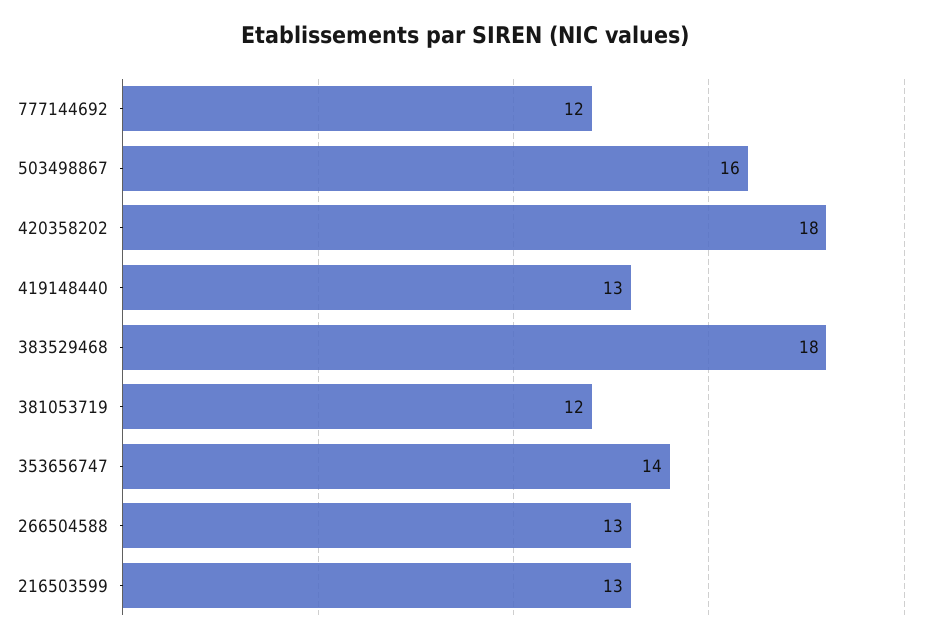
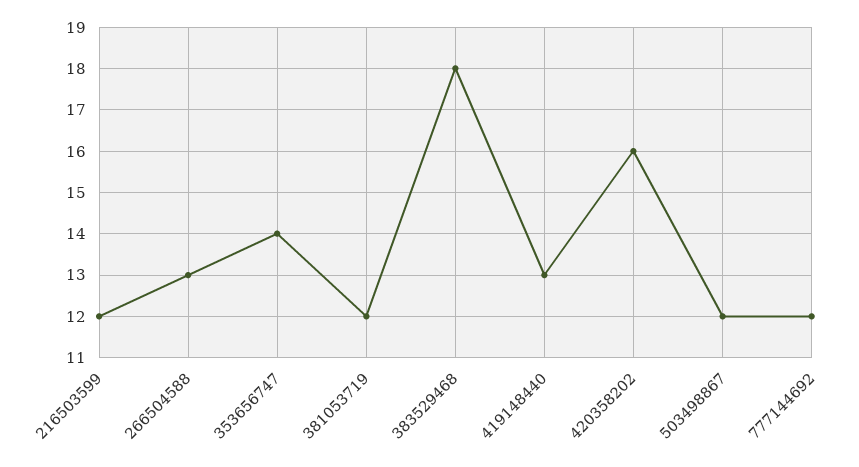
  {
    "777144692": 12,
-   "503498867": 16,
+   "503498867": 12,
-   "420358202": 18,
+   "420358202": 16,
    "419148440": 13,
    "383529468": 18,
    "381053719": 12,
    "353656747": 14,
    "266504588": 13,
-   "216503599": 13
+   "216503599": 12
  }

